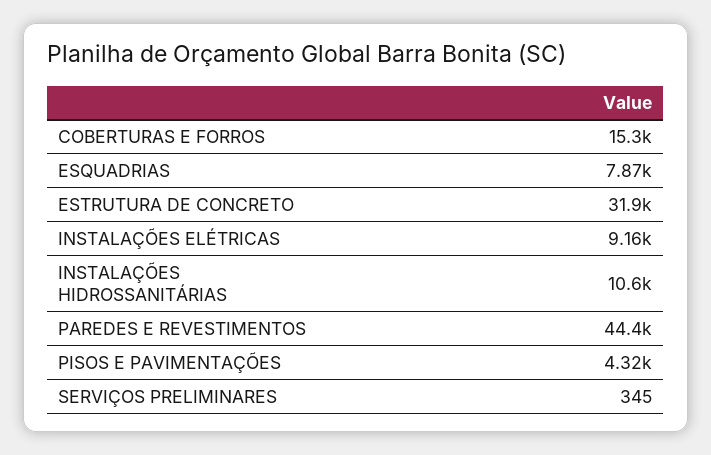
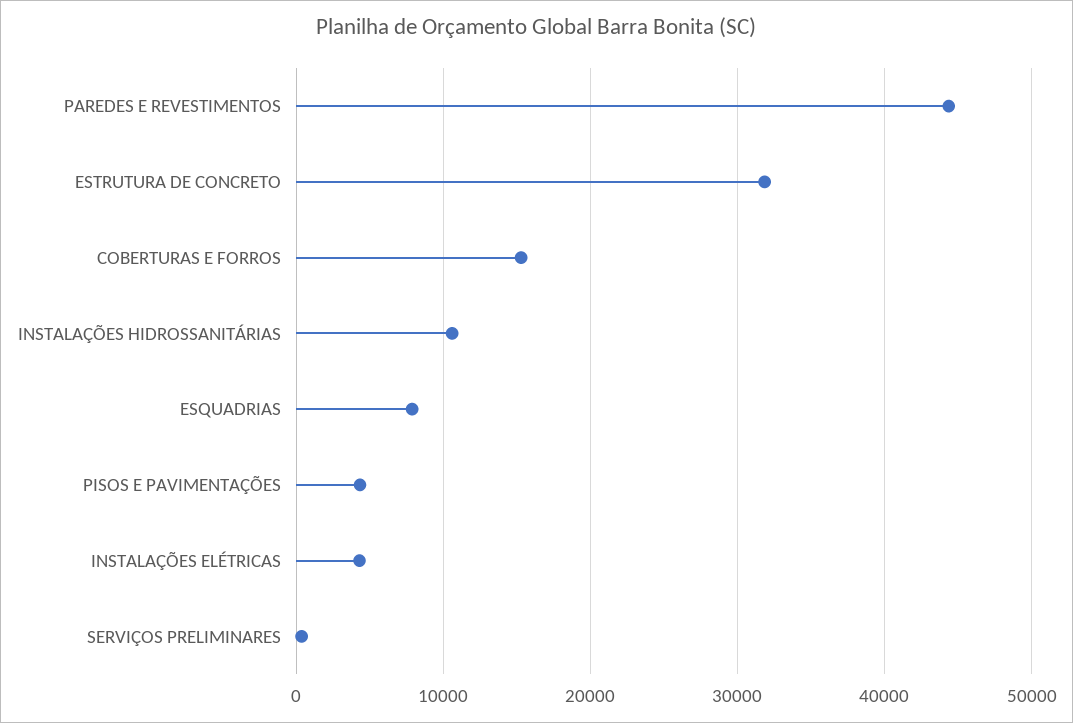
  {
    "COBERTURAS E FORROS": 15300,
    "ESQUADRIAS": 7870,
    "ESTRUTURA DE CONCRETO": 31900,
-   "INSTALAÇÕES ELÉTRICAS": 9160,
+   "INSTALAÇÕES ELÉTRICAS": 4000,
    "INSTALAÇÕES HIDROSSANITÁRIAS": 10600,
    "PAREDES E REVESTIMENTOS": 44400,
    "PISOS E PAVIMENTAÇÕES": 4320,
    "SERVIÇOS PRELIMINARES": 345
  }

